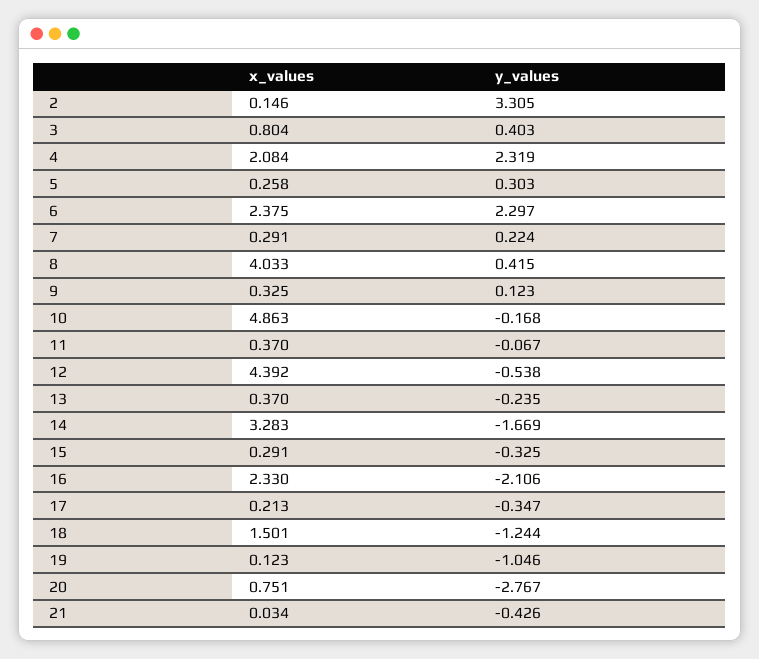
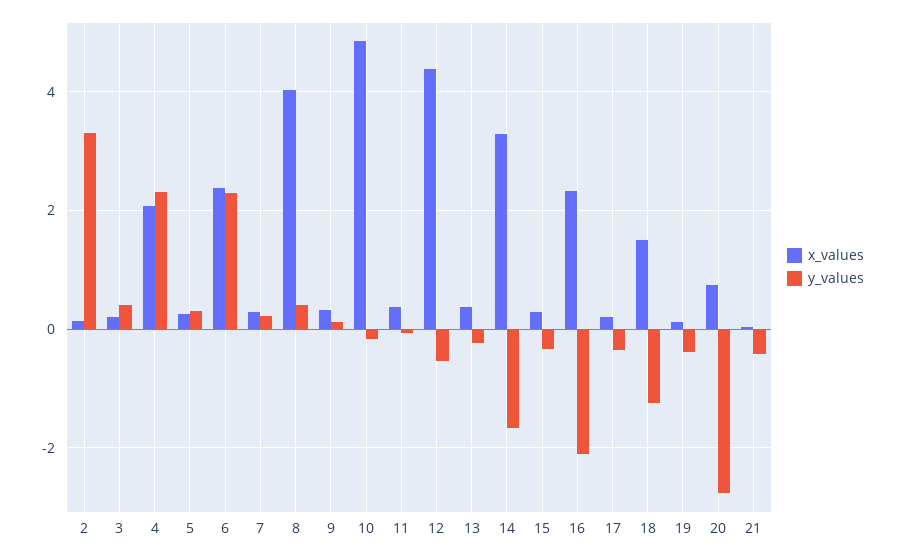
  {
    "x_values": {
      "2": 0.146,
-     "3": 0.804,
+     "3": 0.2,
      "4": 2.084,
      "5": 0.258,
      "6": 2.375,
      "7": 0.291,
      "8": 4.033,
      "9": 0.325,
      "10": 4.863,
      "11": 0.37,
      "12": 4.392,
      "13": 0.37,
      "14": 3.283,
      "15": 0.291,
      "16": 2.33,
      "17": 0.213,
      "18": 1.501,
      "19": 0.123,
      "20": 0.751,
      "21": 0.034
    },
    "y_values": {
      "2": 3.305,
      "3": 0.403,
      "4": 2.319,
      "5": 0.303,
      "6": 2.297,
      "7": 0.224,
      "8": 0.415,
      "9": 0.123,
      "10": -0.168,
      "11": -0.067,
      "12": -0.538,
      "13": -0.235,
      "14": -1.669,
      "15": -0.325,
      "16": -2.106,
      "17": -0.347,
      "18": -1.244,
-     "19": -1.046,
+     "19": -0.4,
      "20": -2.767,
      "21": -0.426
    }
  }

